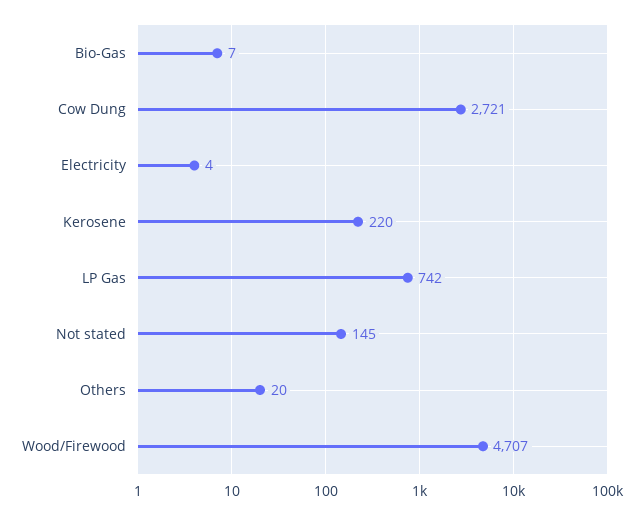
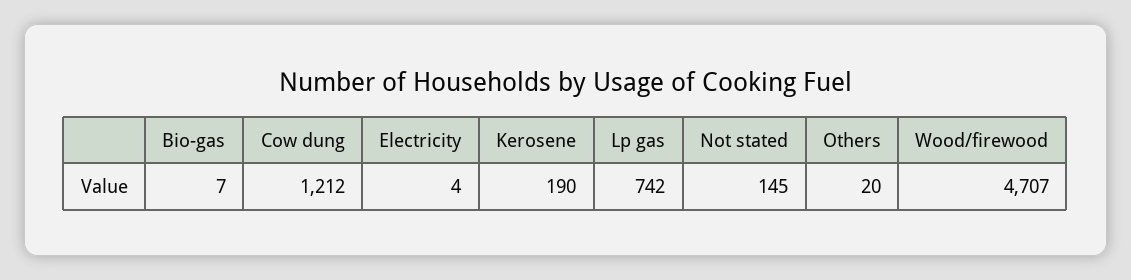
  {
    "Bio-Gas": 7,
-   "Cow Dung": 2721,
+   "Cow Dung": 1212,
    "Electricity": 4,
-   "Kerosene": 220,
+   "Kerosene": 190,
    "LP Gas": 742,
    "Not stated": 145,
    "Others": 20,
    "Wood/Firewood": 4707
  }

